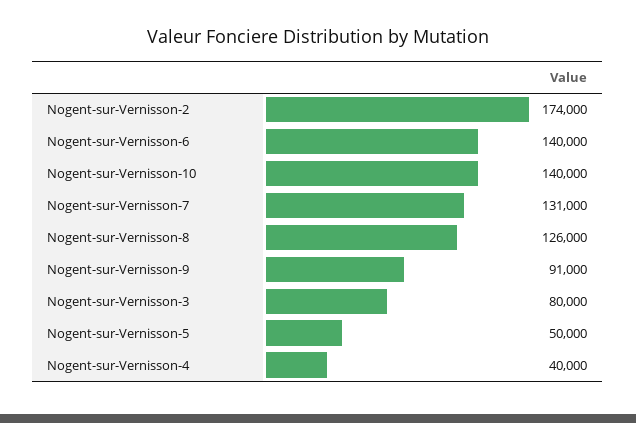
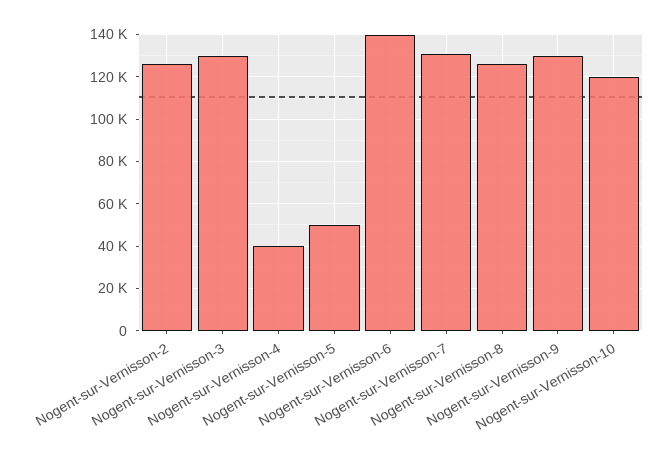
  {
-   "Nogent-sur-Vernisson-2": 174000,
+   "Nogent-sur-Vernisson-2": 125000,
    "Nogent-sur-Vernisson-6": 140000,
-   "Nogent-sur-Vernisson-10": 140000,
+   "Nogent-sur-Vernisson-10": 120000,
    "Nogent-sur-Vernisson-7": 131000,
    "Nogent-sur-Vernisson-8": 126000,
-   "Nogent-sur-Vernisson-9": 91000,
+   "Nogent-sur-Vernisson-9": 130000,
-   "Nogent-sur-Vernisson-3": 80000,
+   "Nogent-sur-Vernisson-3": 130000,
    "Nogent-sur-Vernisson-5": 50000,
    "Nogent-sur-Vernisson-4": 40000
  }

